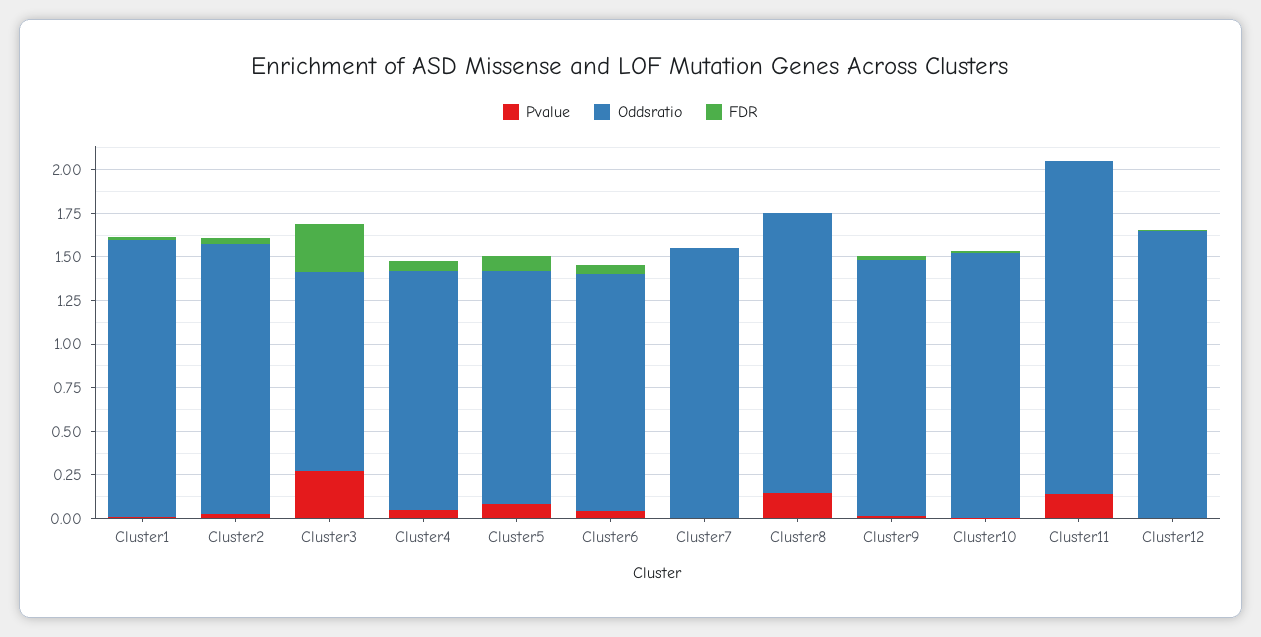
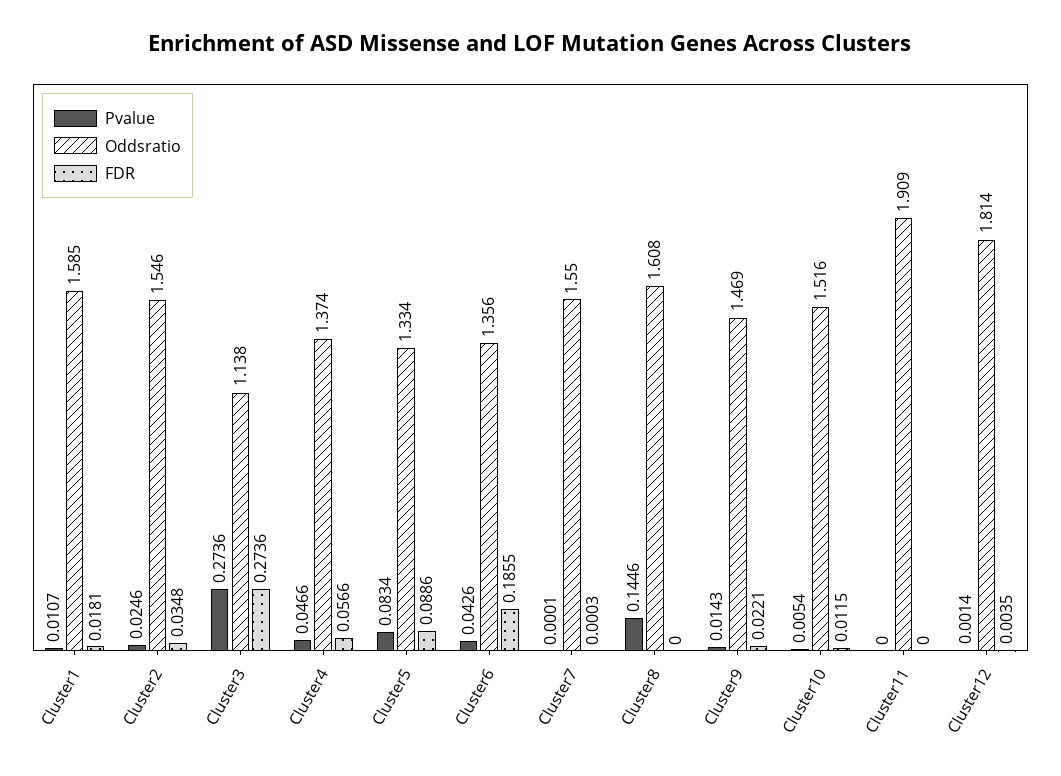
  {
    "Pvalue": {
      "Cluster1": 0.0107,
      "Cluster2": 0.0246,
      "Cluster3": 0.2736,
      "Cluster4": 0.0466,
      "Cluster5": 0.0834,
      "Cluster6": 0.0426,
      "Cluster7": 0.0001,
      "Cluster8": 0.1446,
      "Cluster9": 0.0143,
      "Cluster10": 0.0054,
-     "Cluster11": 0.15,
+     "Cluster11": 0,
      "Cluster12": 0.0014
    },
    "Oddsratio": {
      "Cluster1": 1.585,
      "Cluster2": 1.546,
      "Cluster3": 1.138,
      "Cluster4": 1.374,
      "Cluster5": 1.334,
      "Cluster6": 1.356,
      "Cluster7": 1.55,
      "Cluster8": 1.608,
      "Cluster9": 1.469,
      "Cluster10": 1.516,
      "Cluster11": 1.909,
-     "Cluster12": 1.65
+     "Cluster12": 1.814
    },
    "FDR": {
      "Cluster1": 0.0181,
      "Cluster2": 0.0348,
      "Cluster3": 0.2736,
      "Cluster4": 0.0566,
      "Cluster5": 0.0886,
-     "Cluster6": 0.05,
+     "Cluster6": 0.1855,
      "Cluster7": 0.0003,
      "Cluster8": 0,
      "Cluster9": 0.0221,
      "Cluster10": 0.0115,
      "Cluster11": 0,
      "Cluster12": 0.0035
    }
  }

